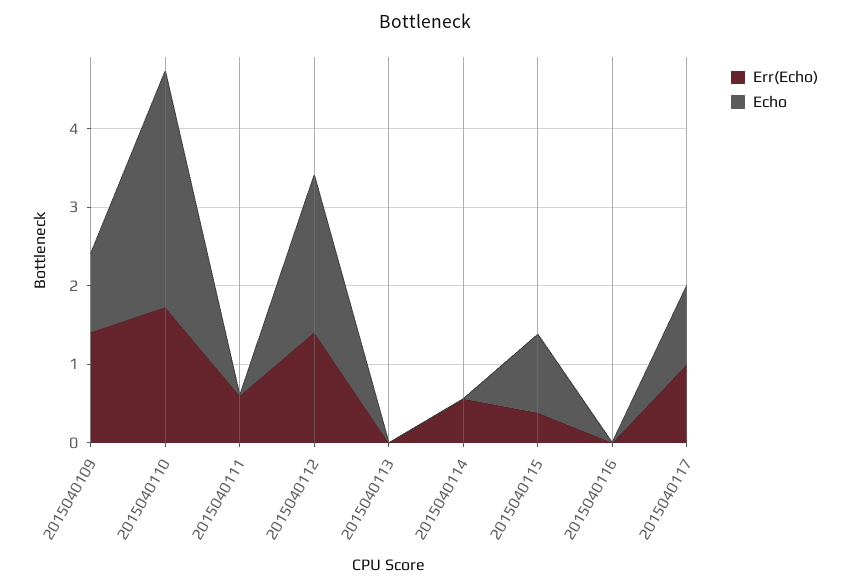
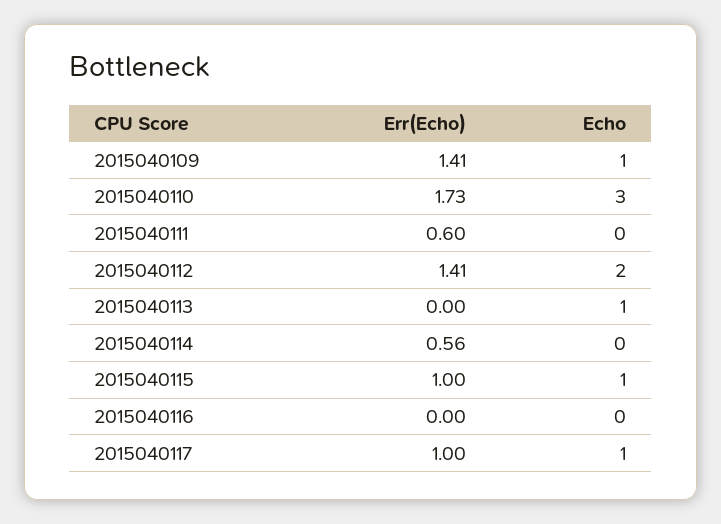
  {
    "Err(Echo)": {
      "2015040109": 1.41,
      "2015040110": 1.73,
      "2015040111": 0.6,
      "2015040112": 1.41,
      "2015040113": 0,
      "2015040114": 0.56,
-     "2015040115": 0.4,
+     "2015040115": 1,
      "2015040116": 0,
      "2015040117": 1
    },
    "Echo": {
      "2015040109": 1,
      "2015040110": 3,
      "2015040111": 0,
      "2015040112": 2,
-     "2015040113": 0,
+     "2015040113": 1,
      "2015040114": 0,
      "2015040115": 1,
      "2015040116": 0,
      "2015040117": 1
    }
  }

